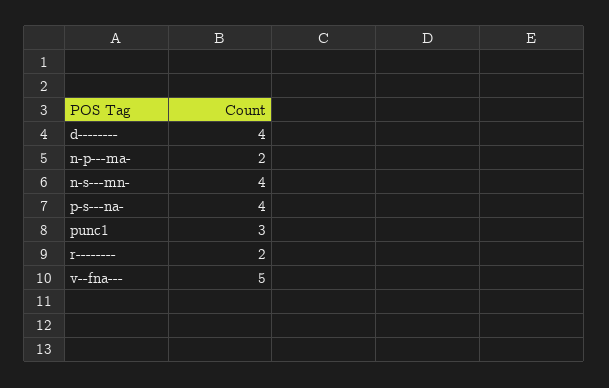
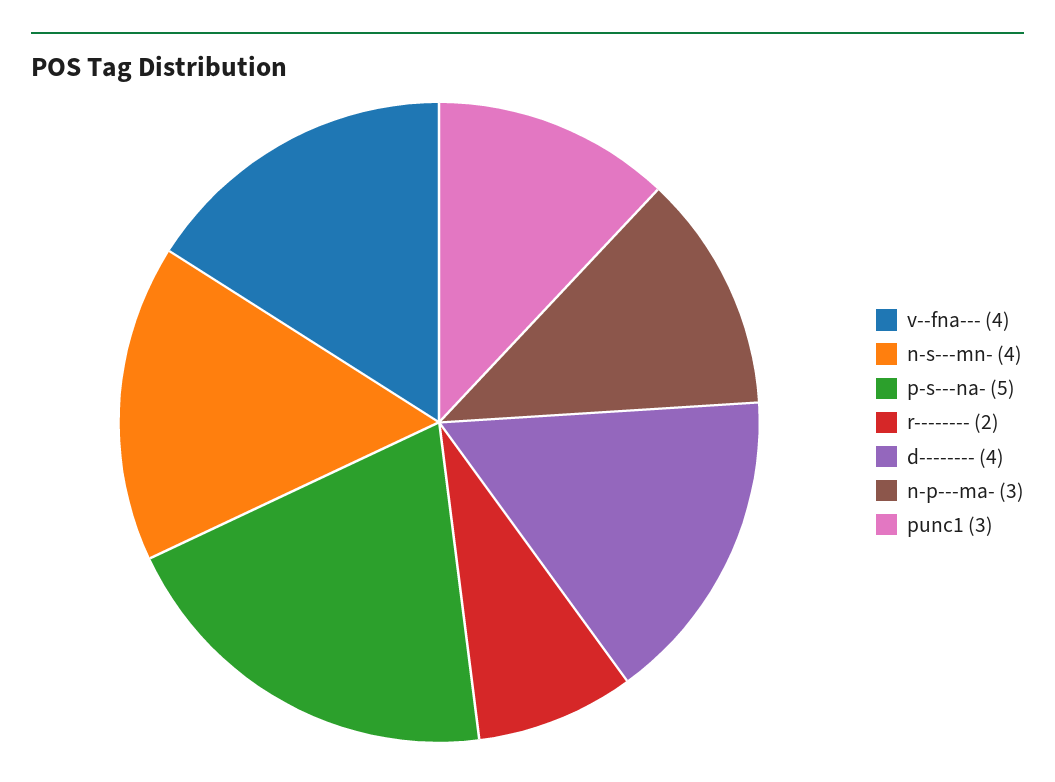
  {
    "d--------": 4,
-   "n-p---ma-": 2,
+   "n-p---ma-": 3,
    "n-s---mn-": 4,
-   "p-s---na-": 4,
+   "p-s---na-": 5,
    "punc1": 3,
    "r--------": 2,
-   "v--fna---": 5
+   "v--fna---": 4
  }

